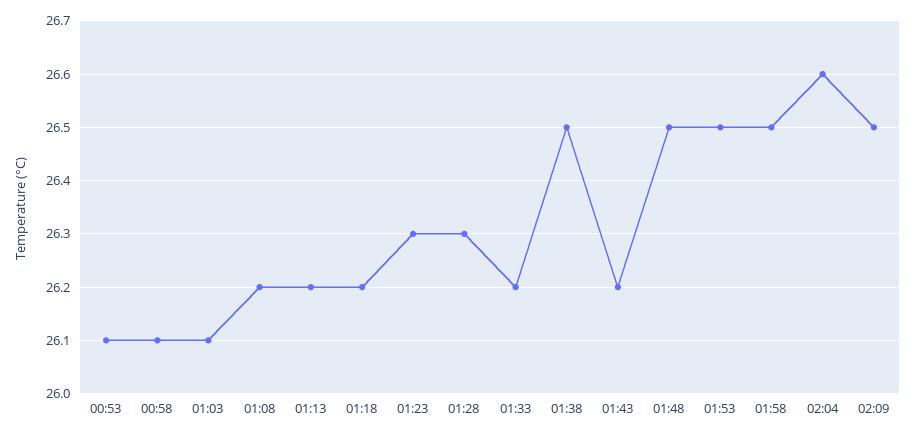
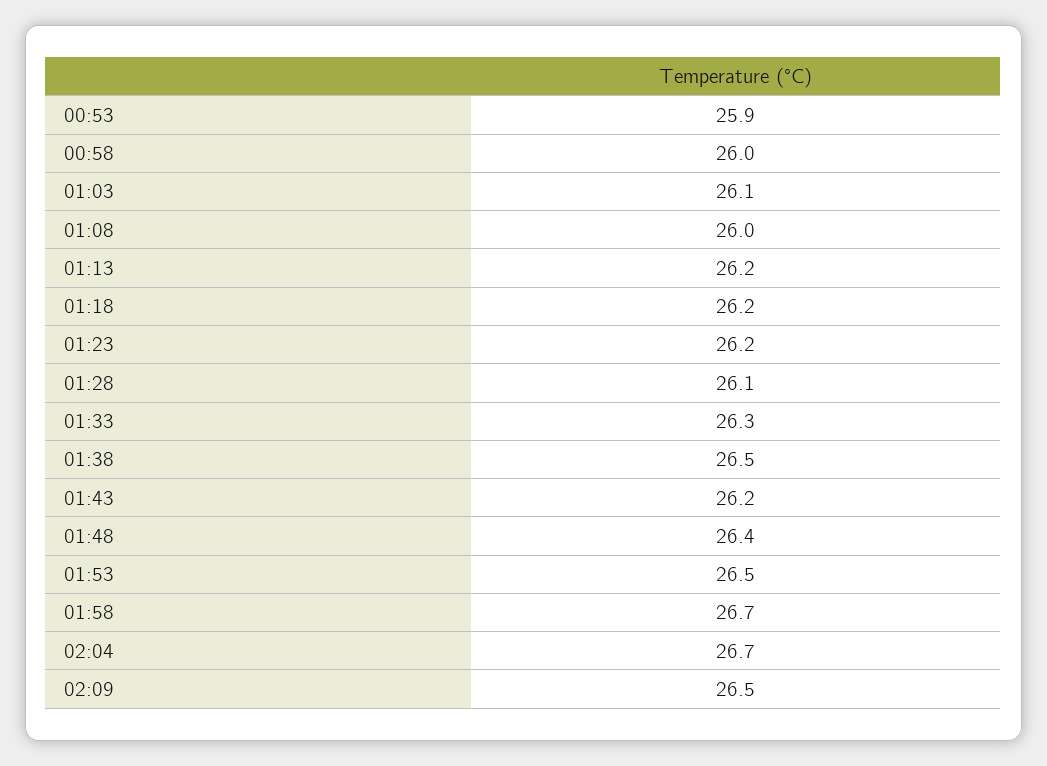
  {
-   "00:53": 26.1,
+   "00:53": 25.9,
-   "00:58": 26.1,
+   "00:58": 26,
    "01:03": 26.1,
-   "01:08": 26.2,
+   "01:08": 26,
    "01:13": 26.2,
    "01:18": 26.2,
-   "01:23": 26.3,
+   "01:23": 26.2,
-   "01:28": 26.3,
+   "01:28": 26.1,
-   "01:33": 26.2,
+   "01:33": 26.3,
    "01:38": 26.5,
    "01:43": 26.2,
-   "01:48": 26.5,
+   "01:48": 26.4,
    "01:53": 26.5,
-   "01:58": 26.5,
+   "01:58": 26.7,
-   "02:04": 26.6,
+   "02:04": 26.7,
    "02:09": 26.5
  }

